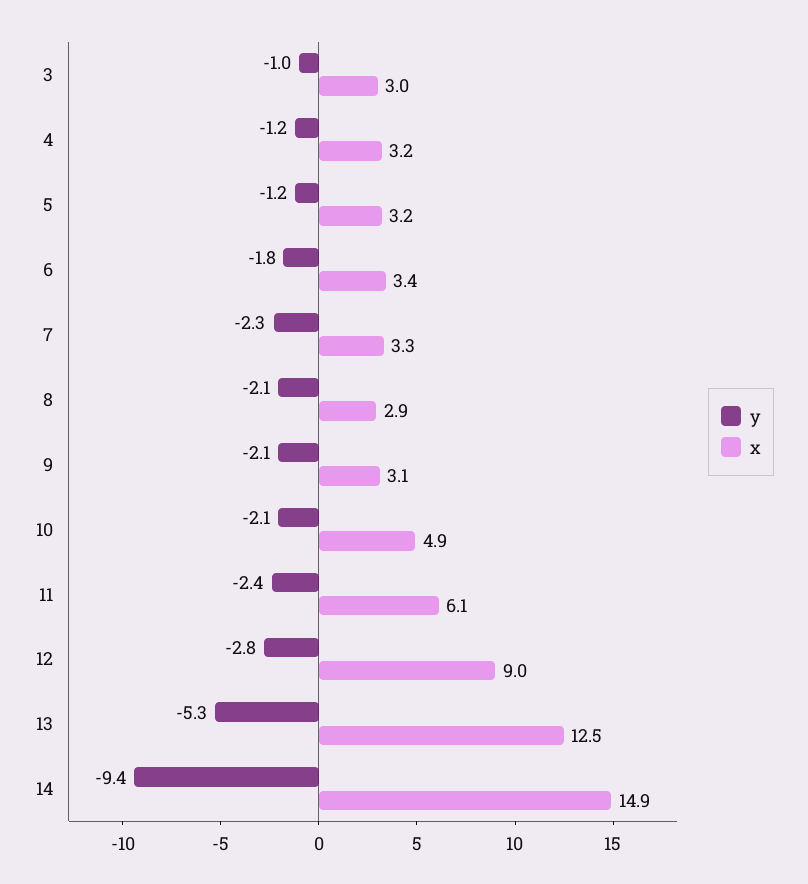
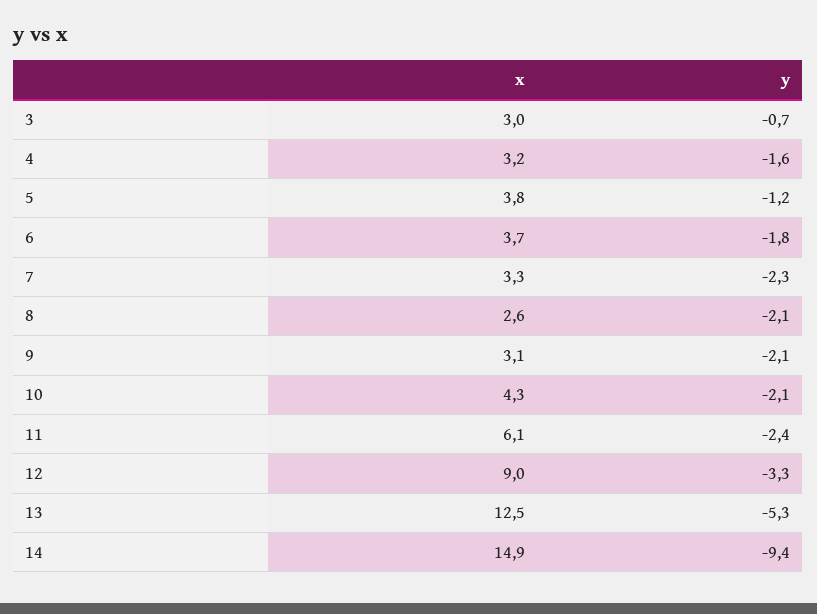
  {
    "y": {
-     "3": -1,
+     "3": -0.7,
-     "4": -1.2,
+     "4": -1.6,
      "5": -1.2,
      "6": -1.8,
      "7": -2.3,
      "8": -2.1,
      "9": -2.1,
      "10": -2.1,
      "11": -2.4,
-     "12": -2.8,
+     "12": -3.3,
      "13": -5.3,
      "14": -9.4
    },
    "x": {
      "3": 3,
      "4": 3.2,
-     "5": 3.2,
+     "5": 3.8,
-     "6": 3.4,
+     "6": 3.7,
      "7": 3.3,
-     "8": 2.9,
+     "8": 2.6,
      "9": 3.1,
-     "10": 4.9,
+     "10": 4.3,
      "11": 6.1,
      "12": 9,
      "13": 12.5,
      "14": 14.9
    }
  }

